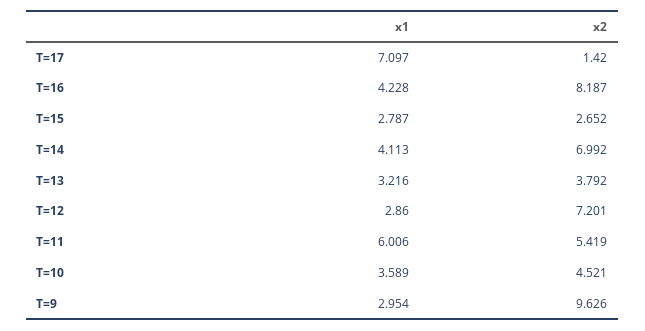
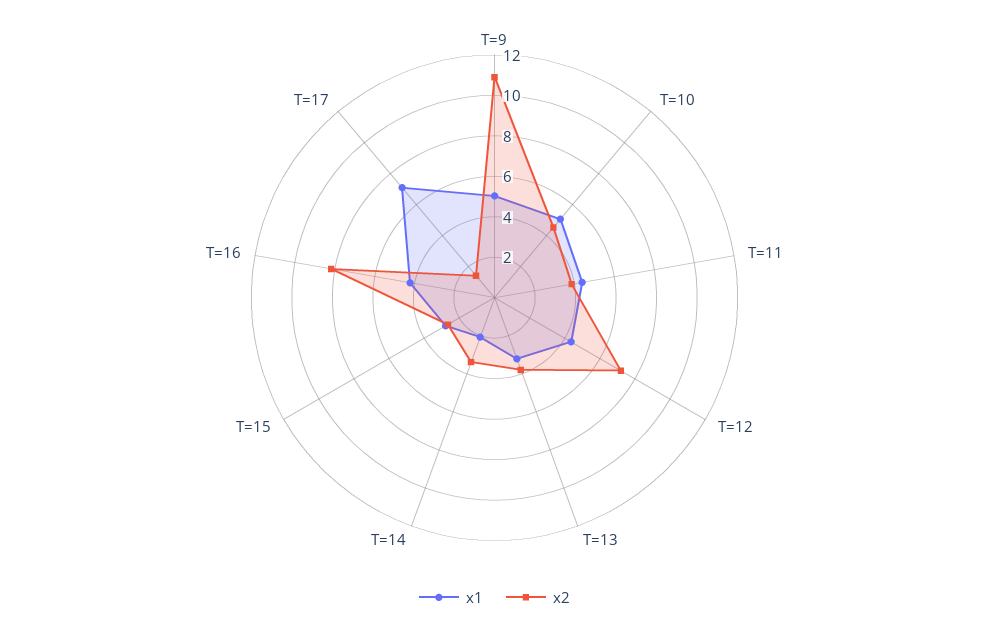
  {
    "x1": {
      "T=17": 7.097,
      "T=16": 4.228,
      "T=15": 2.787,
-     "T=14": 4.113,
+     "T=14": 2,
      "T=13": 3.216,
-     "T=12": 2.86,
+     "T=12": 4.5,
-     "T=11": 6.006,
+     "T=11": 4.5,
-     "T=10": 3.589,
+     "T=10": 5,
-     "T=9": 2.954
+     "T=9": 5
    },
    "x2": {
      "T=17": 1.42,
      "T=16": 8.187,
      "T=15": 2.652,
-     "T=14": 6.992,
+     "T=14": 3.5,
      "T=13": 3.792,
      "T=12": 7.201,
-     "T=11": 5.419,
+     "T=11": 4,
      "T=10": 4.521,
-     "T=9": 9.626
+     "T=9": 11
    }
  }

